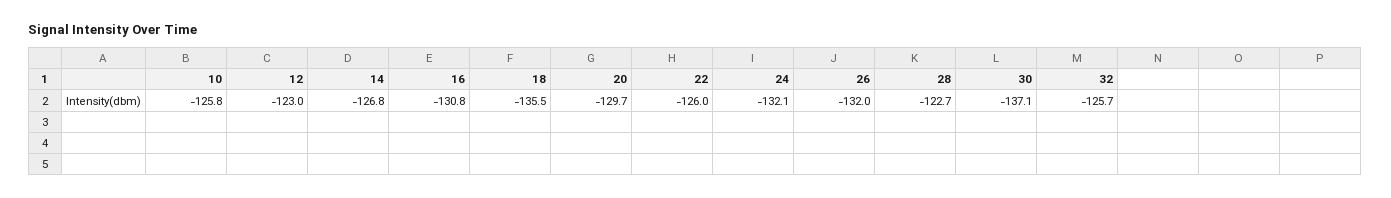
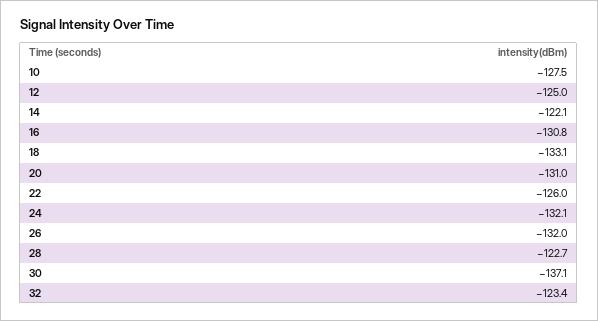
  {
-   "10": -125.8,
+   "10": -127.5,
-   "12": -123,
+   "12": -125,
-   "14": -126.8,
+   "14": -122.1,
    "16": -130.8,
-   "18": -135.5,
+   "18": -133.1,
-   "20": -129.7,
+   "20": -131,
    "22": -126,
    "24": -132.1,
    "26": -132,
    "28": -122.7,
    "30": -137.1,
-   "32": -125.7
+   "32": -123.4
  }

